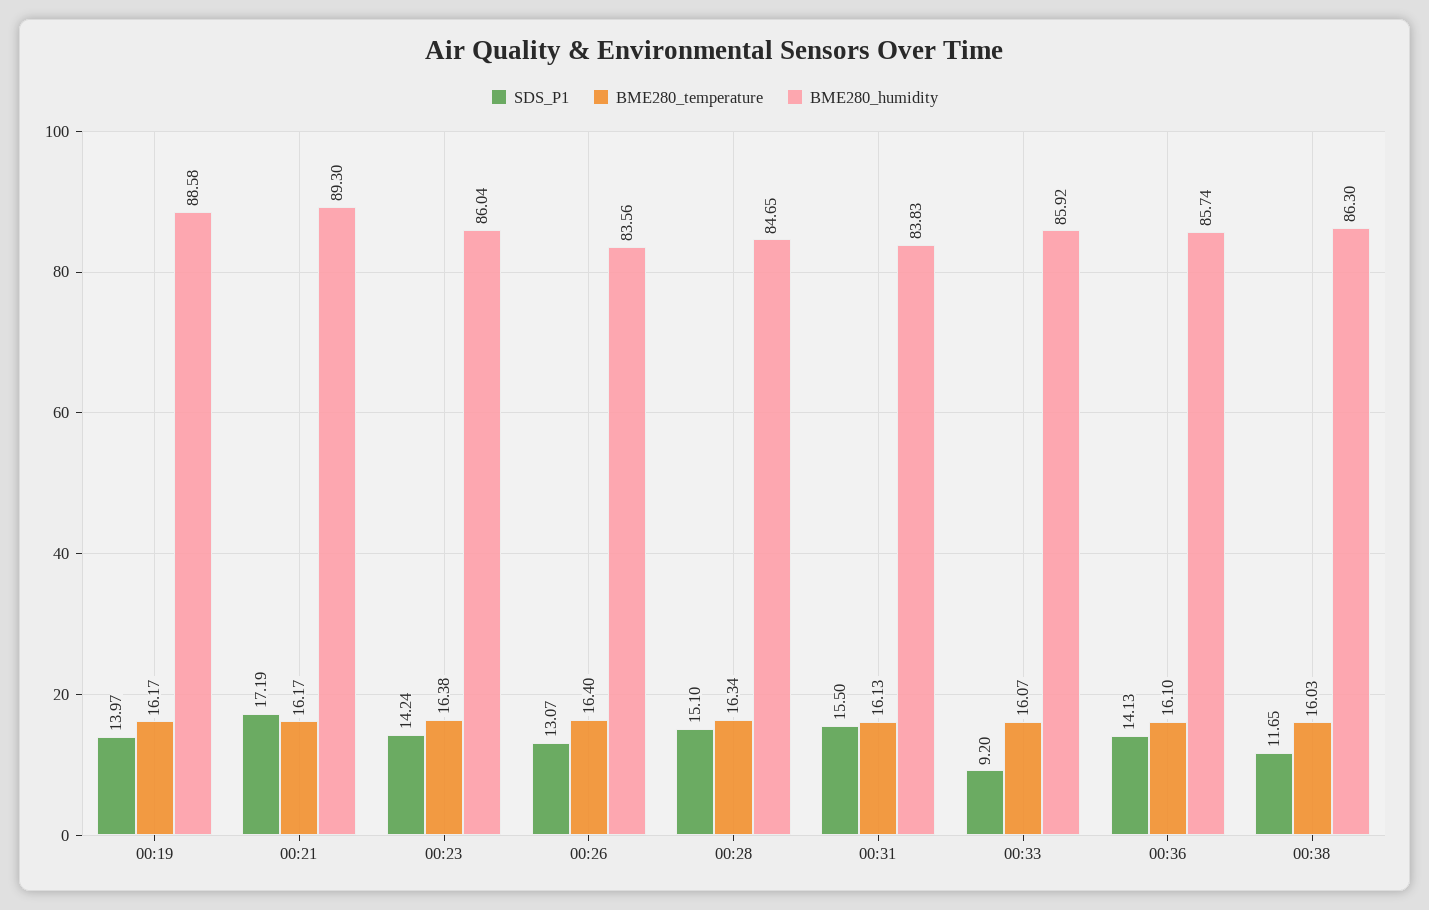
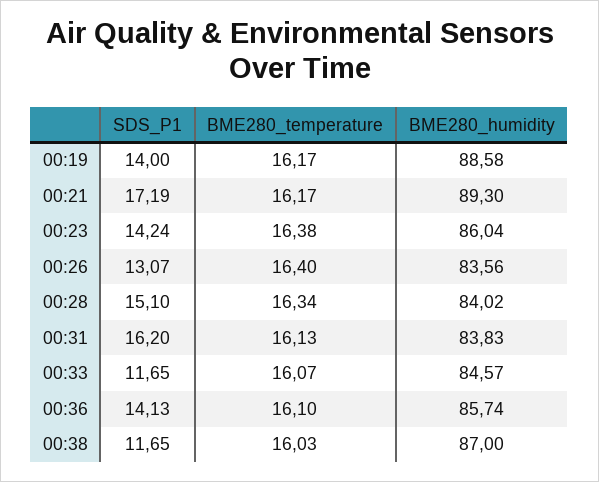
  {
    "SDS_P1": {
-     "00:19": 13.97,
+     "00:19": 14,
      "00:21": 17.19,
      "00:23": 14.24,
      "00:26": 13.07,
      "00:28": 15.1,
-     "00:31": 15.5,
+     "00:31": 16.2,
-     "00:33": 9.2,
+     "00:33": 11.65,
      "00:36": 14.13,
      "00:38": 11.65
    },
    "BME280_temperature": {
      "00:19": 16.17,
      "00:21": 16.17,
      "00:23": 16.38,
      "00:26": 16.4,
      "00:28": 16.34,
      "00:31": 16.13,
      "00:33": 16.07,
      "00:36": 16.1,
      "00:38": 16.03
    },
    "BME280_humidity": {
      "00:19": 88.58,
      "00:21": 89.3,
      "00:23": 86.04,
      "00:26": 83.56,
-     "00:28": 84.65,
+     "00:28": 84.02,
      "00:31": 83.83,
-     "00:33": 85.92,
+     "00:33": 84.57,
      "00:36": 85.74,
-     "00:38": 86.3
+     "00:38": 87
    }
  }

